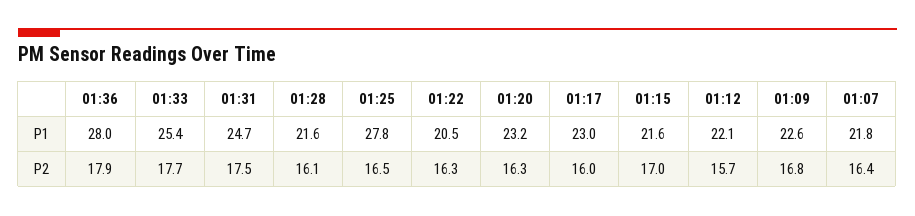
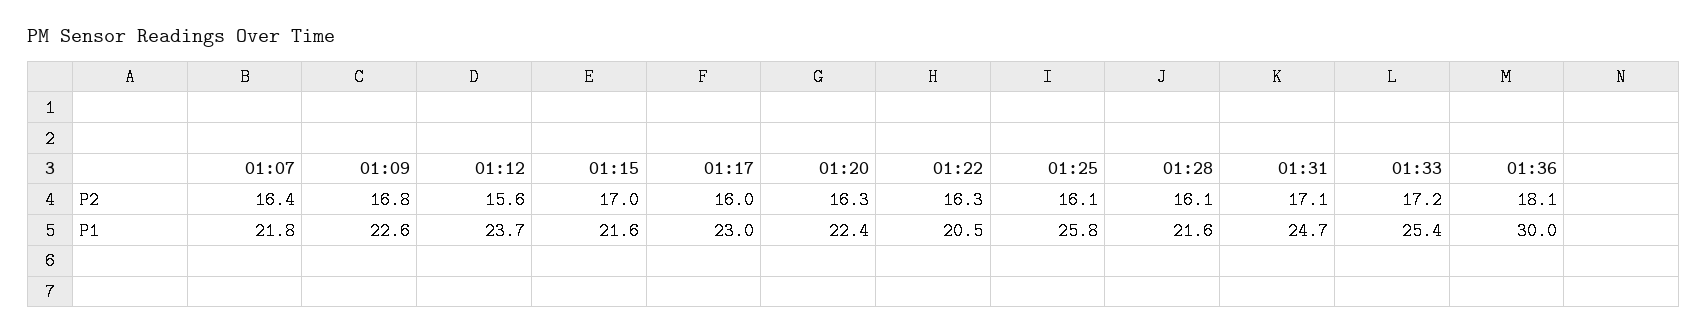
  {
    "01:36": {
-     "P1": 28,
+     "P1": 30,
-     "P2": 17.9
+     "P2": 18.1
    },
    "01:33": {
      "P1": 25.4,
-     "P2": 17.7
+     "P2": 17.2
    },
    "01:31": {
      "P1": 24.7,
-     "P2": 17.5
+     "P2": 17.1
    },
    "01:28": {
      "P1": 21.6,
      "P2": 16.1
    },
    "01:25": {
-     "P1": 27.8,
+     "P1": 25.8,
-     "P2": 16.5
+     "P2": 16.1
    },
    "01:22": {
      "P1": 20.5,
      "P2": 16.3
    },
    "01:20": {
-     "P1": 23.2,
+     "P1": 22.4,
      "P2": 16.3
    },
    "01:17": {
      "P1": 23,
      "P2": 16
    },
    "01:15": {
      "P1": 21.6,
      "P2": 17
    },
    "01:12": {
-     "P1": 22.1,
+     "P1": 23.7,
-     "P2": 15.7
+     "P2": 15.6
    },
    "01:09": {
      "P1": 22.6,
      "P2": 16.8
    },
    "01:07": {
      "P1": 21.8,
      "P2": 16.4
    }
  }

